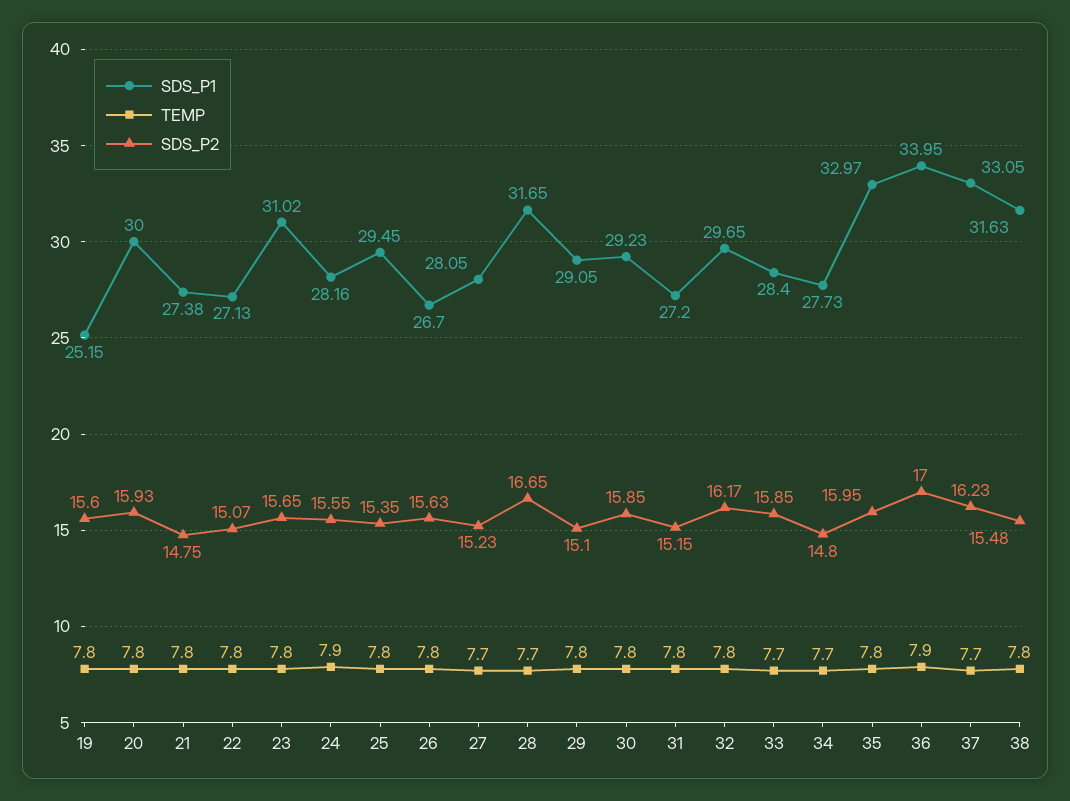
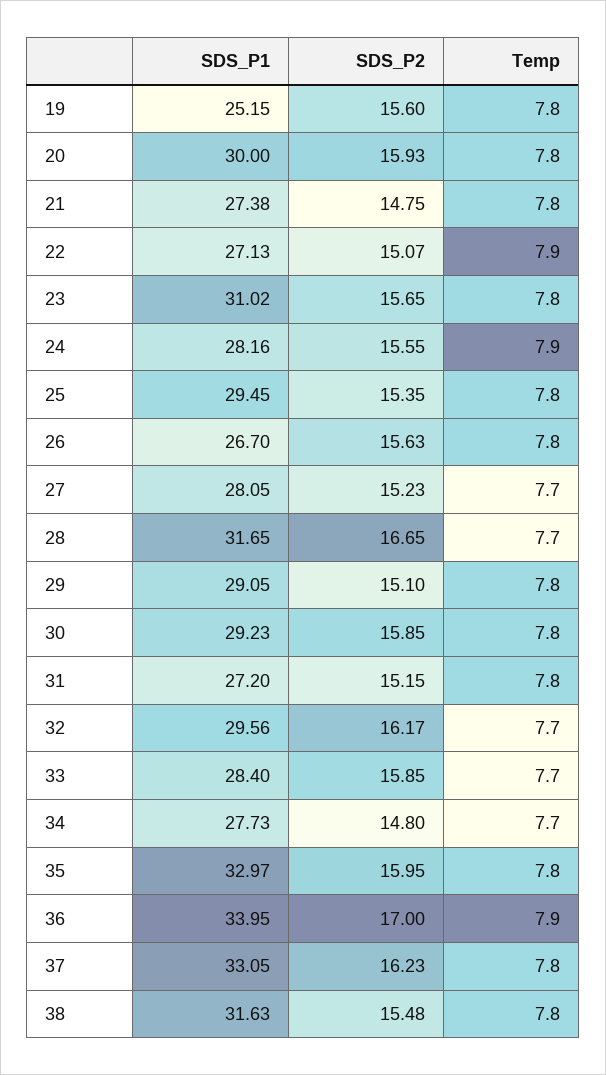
  {
    "SDS_P1": {
      "19": 25.15,
      "20": 30,
      "21": 27.38,
      "22": 27.13,
      "23": 31.02,
      "24": 28.16,
      "25": 29.45,
      "26": 26.7,
      "27": 28.05,
      "28": 31.65,
      "29": 29.05,
      "30": 29.23,
      "31": 27.2,
-     "32": 29.65,
+     "32": 29.56,
      "33": 28.4,
      "34": 27.73,
      "35": 32.97,
      "36": 33.95,
      "37": 33.05,
      "38": 31.63
    },
    "TEMP": {
      "19": 7.8,
      "20": 7.8,
      "21": 7.8,
-     "22": 7.8,
+     "22": 7.9,
      "23": 7.8,
      "24": 7.9,
      "25": 7.8,
      "26": 7.8,
      "27": 7.7,
      "28": 7.7,
      "29": 7.8,
      "30": 7.8,
      "31": 7.8,
-     "32": 7.8,
+     "32": 7.7,
      "33": 7.7,
      "34": 7.7,
      "35": 7.8,
      "36": 7.9,
-     "37": 7.7,
+     "37": 7.8,
      "38": 7.8
    },
    "SDS_P2": {
      "19": 15.6,
      "20": 15.93,
      "21": 14.75,
      "22": 15.07,
      "23": 15.65,
      "24": 15.55,
      "25": 15.35,
      "26": 15.63,
      "27": 15.23,
      "28": 16.65,
      "29": 15.1,
      "30": 15.85,
      "31": 15.15,
      "32": 16.17,
      "33": 15.85,
      "34": 14.8,
      "35": 15.95,
      "36": 17,
      "37": 16.23,
      "38": 15.48
    }
  }

